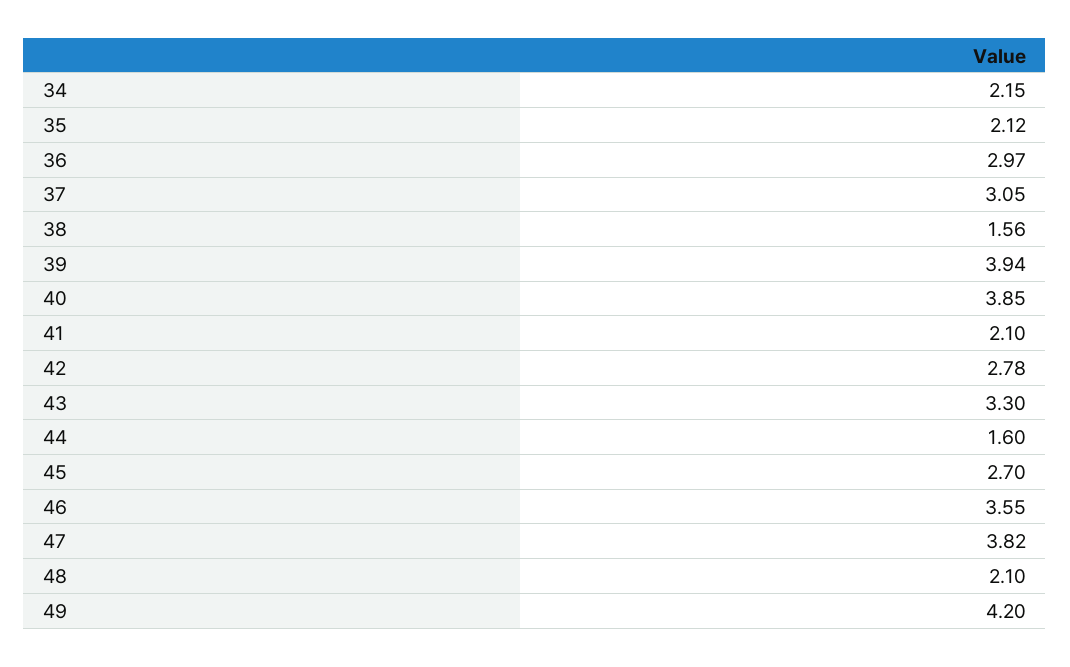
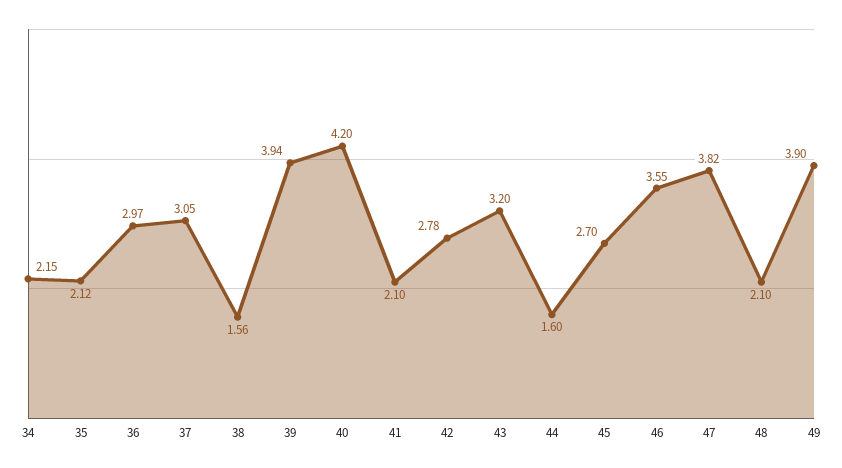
  {
    "34": 2.15,
    "35": 2.12,
    "36": 2.97,
    "37": 3.05,
    "38": 1.56,
    "39": 3.94,
-   "40": 3.85,
+   "40": 4.2,
    "41": 2.1,
    "42": 2.78,
-   "43": 3.3,
+   "43": 3.2,
    "44": 1.6,
    "45": 2.7,
    "46": 3.55,
    "47": 3.82,
    "48": 2.1,
-   "49": 4.2
+   "49": 3.9
  }

